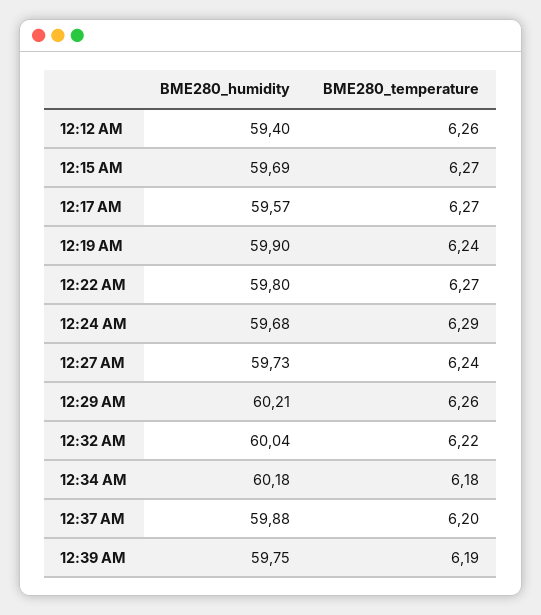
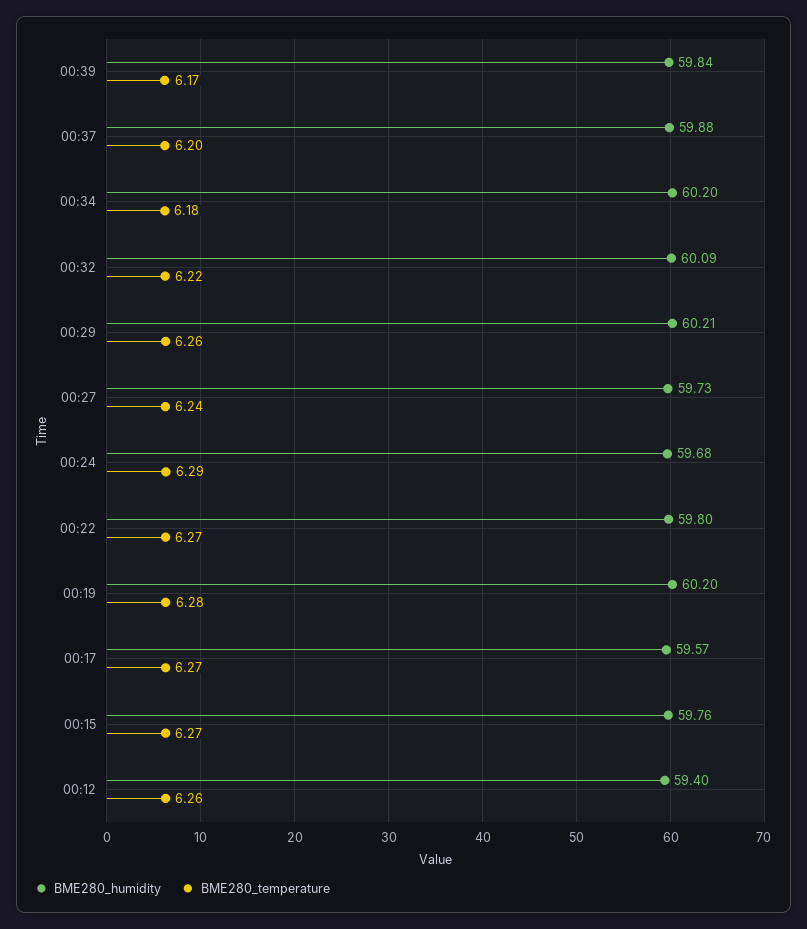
  {
    "BME280_humidity": {
      "12:12 AM": 59.4,
-     "12:15 AM": 59.69,
+     "12:15 AM": 59.76,
      "12:17 AM": 59.57,
-     "12:19 AM": 59.9,
+     "12:19 AM": 60.2,
      "12:22 AM": 59.8,
      "12:24 AM": 59.68,
      "12:27 AM": 59.73,
      "12:29 AM": 60.21,
-     "12:32 AM": 60.04,
+     "12:32 AM": 60.09,
-     "12:34 AM": 60.18,
+     "12:34 AM": 60.2,
      "12:37 AM": 59.88,
-     "12:39 AM": 59.75
+     "12:39 AM": 59.84
    },
    "BME280_temperature": {
      "12:12 AM": 6.26,
      "12:15 AM": 6.27,
      "12:17 AM": 6.27,
-     "12:19 AM": 6.24,
+     "12:19 AM": 6.28,
      "12:22 AM": 6.27,
      "12:24 AM": 6.29,
      "12:27 AM": 6.24,
      "12:29 AM": 6.26,
      "12:32 AM": 6.22,
      "12:34 AM": 6.18,
      "12:37 AM": 6.2,
-     "12:39 AM": 6.19
+     "12:39 AM": 6.17
    }
  }

